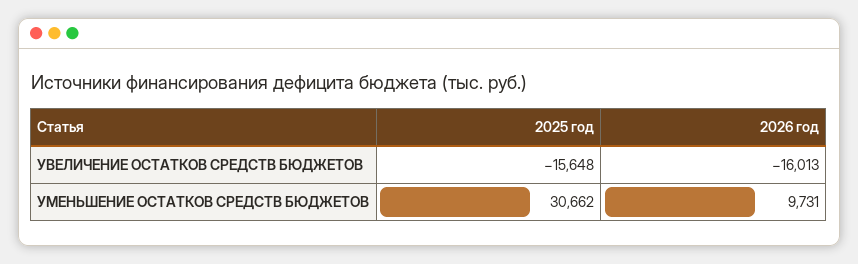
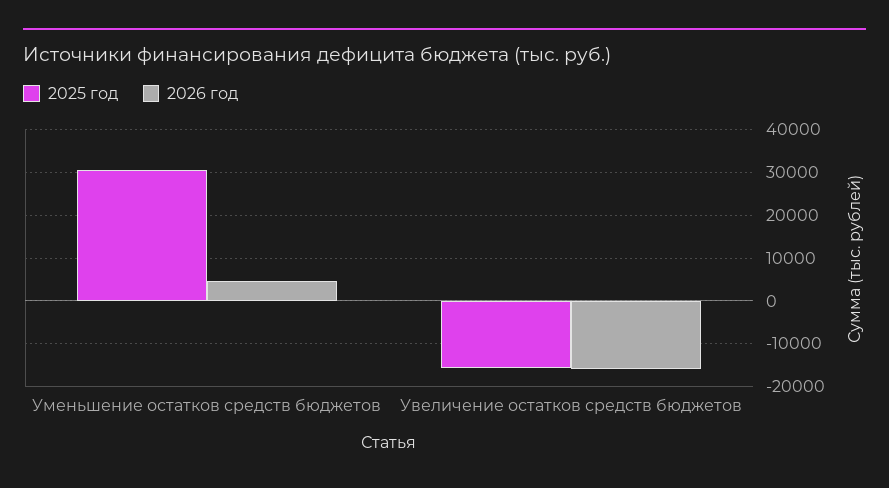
  {
    "2025 год": {
      "УВЕЛИЧЕНИЕ ОСТАТКОВ СРЕДСТВ БЮДЖЕТОВ": -15648,
      "УМЕНЬШЕНИЕ ОСТАТКОВ СРЕДСТВ БЮДЖЕТОВ": 30662
    },
    "2026 год": {
      "УВЕЛИЧЕНИЕ ОСТАТКОВ СРЕДСТВ БЮДЖЕТОВ": -16013,
-     "УМЕНЬШЕНИЕ ОСТАТКОВ СРЕДСТВ БЮДЖЕТОВ": 9731
+     "УМЕНЬШЕНИЕ ОСТАТКОВ СРЕДСТВ БЮДЖЕТОВ": 4000
    }
  }

